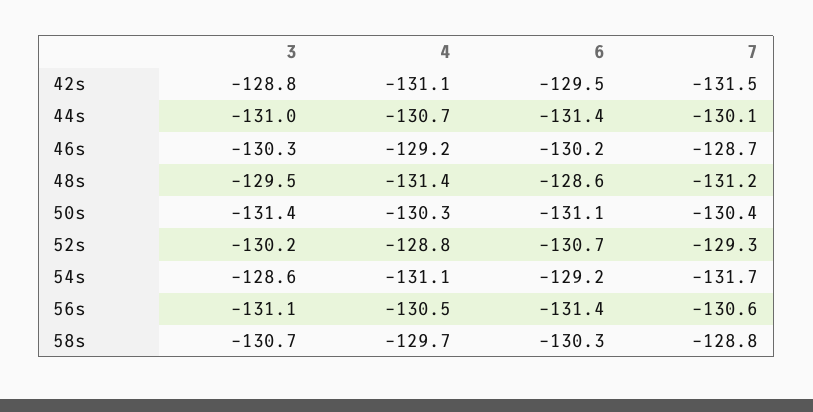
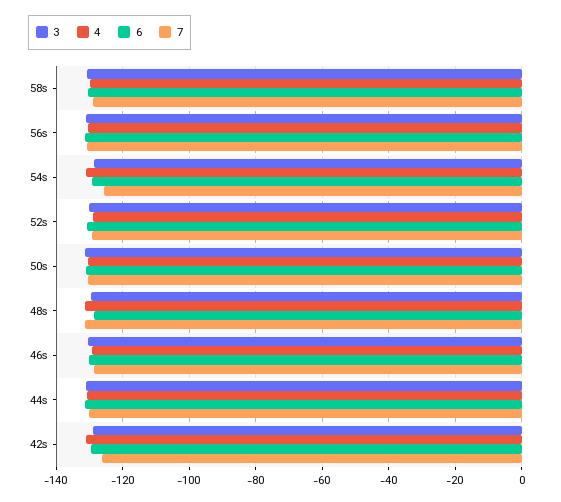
  {
    "3": {
      "42s": -128.8,
      "44s": -131,
      "46s": -130.3,
      "48s": -129.5,
      "50s": -131.4,
      "52s": -130.2,
      "54s": -128.6,
      "56s": -131.1,
      "58s": -130.7
    },
    "4": {
      "42s": -131.1,
      "44s": -130.7,
      "46s": -129.2,
      "48s": -131.4,
      "50s": -130.3,
      "52s": -128.8,
      "54s": -131.1,
      "56s": -130.5,
      "58s": -129.7
    },
    "6": {
      "42s": -129.5,
      "44s": -131.4,
      "46s": -130.2,
      "48s": -128.6,
      "50s": -131.1,
      "52s": -130.7,
      "54s": -129.2,
      "56s": -131.4,
      "58s": -130.3
    },
    "7": {
-     "42s": -131.5,
+     "42s": -126,
      "44s": -130.1,
      "46s": -128.7,
      "48s": -131.2,
      "50s": -130.4,
      "52s": -129.3,
-     "54s": -131.7,
+     "54s": -126,
      "56s": -130.6,
      "58s": -128.8
    }
  }

